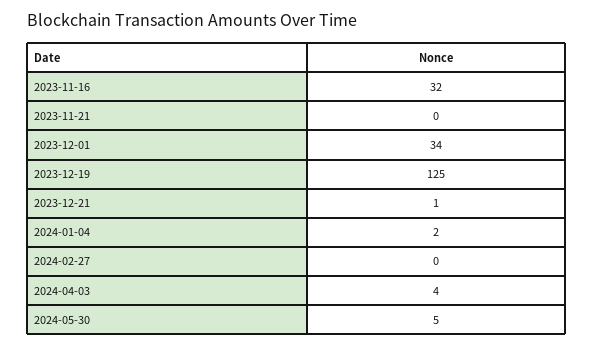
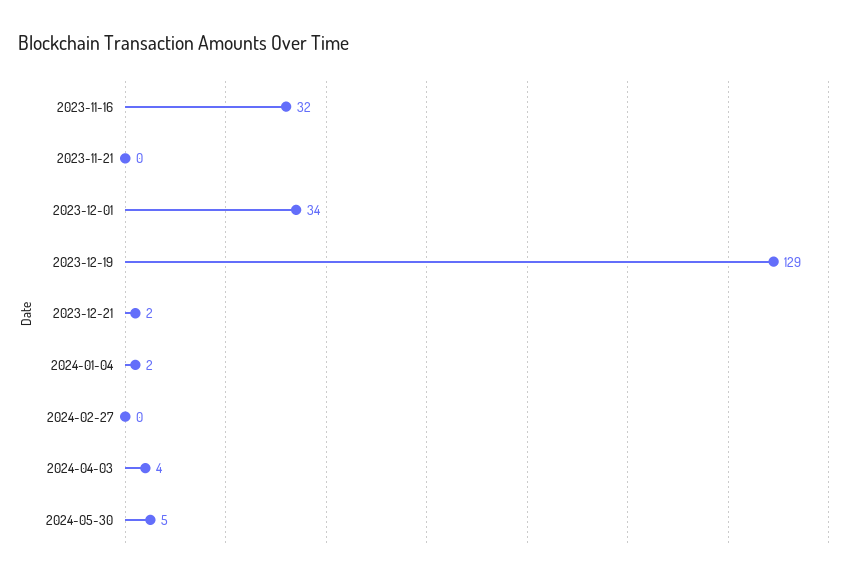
  {
    "2023-11-16": 32,
    "2023-11-21": 0,
    "2023-12-01": 34,
-   "2023-12-19": 125,
+   "2023-12-19": 129,
-   "2023-12-21": 1,
+   "2023-12-21": 2,
    "2024-01-04": 2,
    "2024-02-27": 0,
    "2024-04-03": 4,
    "2024-05-30": 5
  }

